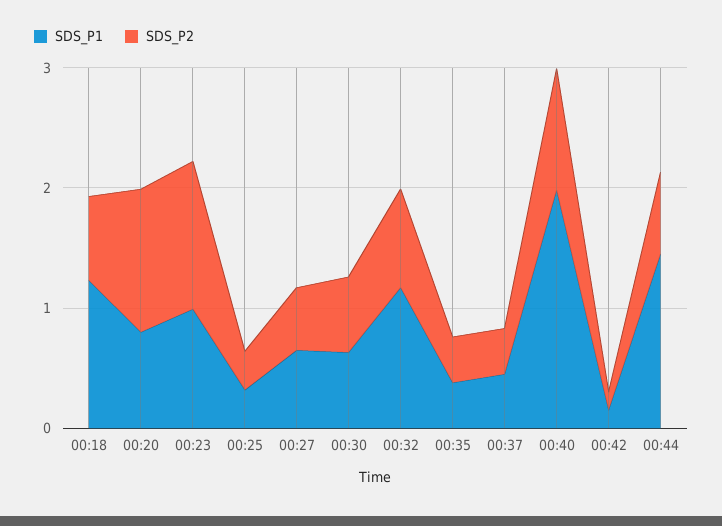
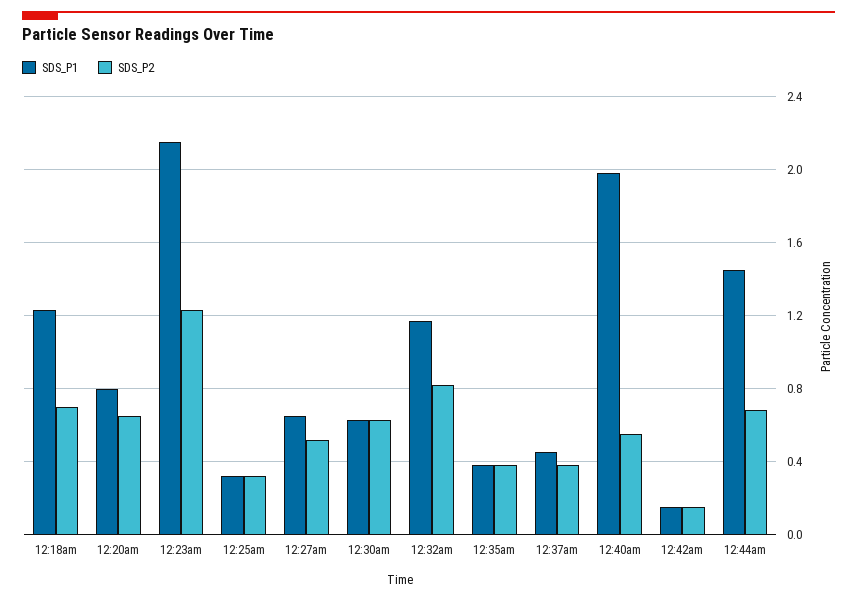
  {
    "SDS_P1": {
      "00:18": 1.25,
      "00:20": 0.8,
-     "00:23": 1,
+     "00:23": 2.15,
      "00:25": 0.3,
      "00:27": 0.65,
      "00:30": 0.65,
      "00:32": 1.15,
      "00:35": 0.4,
      "00:37": 0.45,
      "00:40": 2,
      "00:42": 0.15,
      "00:44": 1.45
    },
    "SDS_P2": {
      "00:18": 0.7,
-     "00:20": 1.2,
+     "00:20": 0.65,
      "00:23": 1.25,
      "00:25": 0.3,
      "00:27": 0.5,
      "00:30": 0.65,
      "00:32": 0.8,
      "00:35": 0.4,
      "00:37": 0.4,
-     "00:40": 1,
+     "00:40": 0.55,
      "00:42": 0.15,
      "00:44": 0.7
    }
  }

